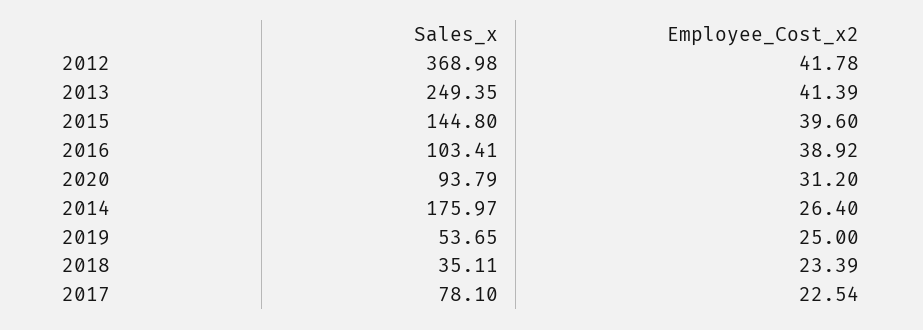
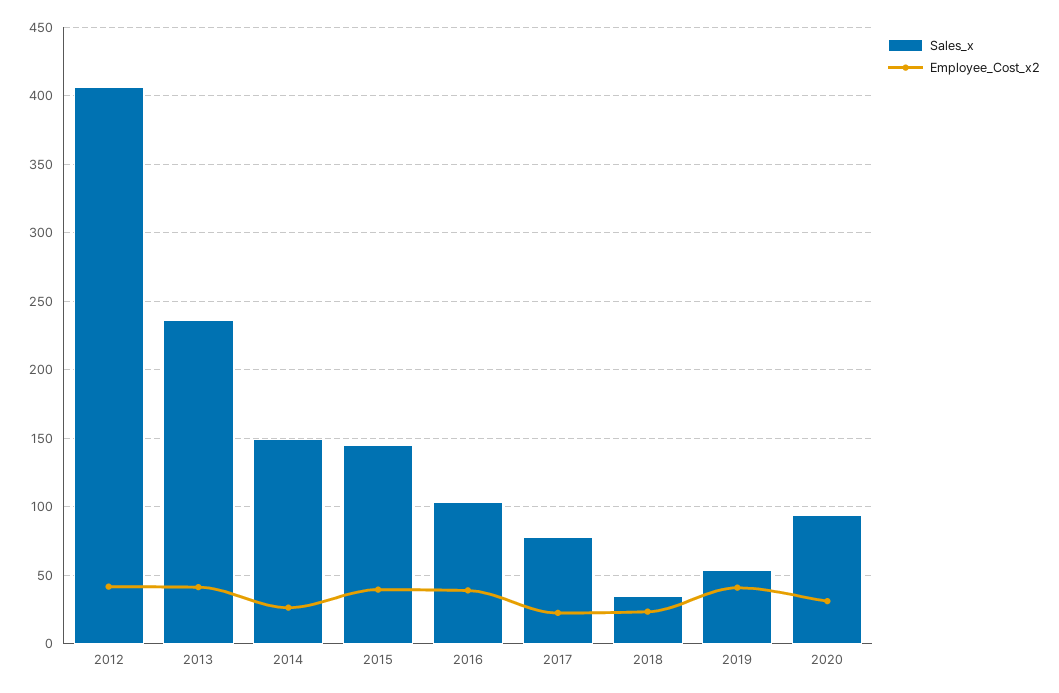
  {
    "Sales_x": {
-     "2012": 368.98,
+     "2012": 405,
-     "2013": 249.35,
+     "2013": 235,
      "2015": 144.8,
      "2016": 103.41,
      "2020": 93.79,
-     "2014": 175.97,
+     "2014": 150,
      "2019": 53.65,
      "2018": 35.11,
      "2017": 78.1
    },
    "Employee_Cost_x2": {
      "2012": 41.78,
      "2013": 41.39,
      "2015": 39.6,
      "2016": 38.92,
      "2020": 31.2,
      "2014": 26.4,
-     "2019": 25,
+     "2019": 40,
      "2018": 23.39,
      "2017": 22.54
    }
  }

